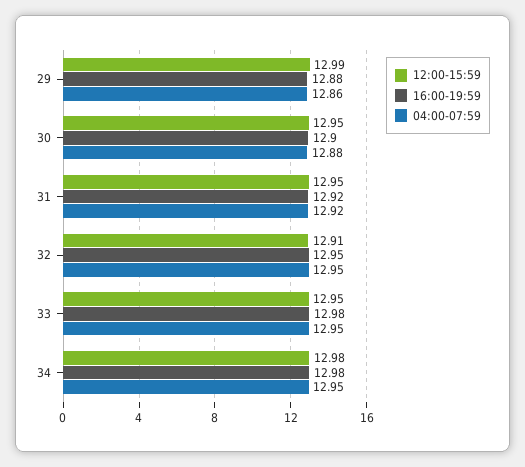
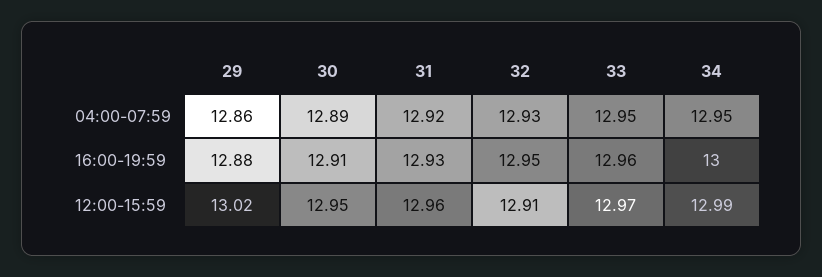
  {
    "12:00-15:59": {
-     "29": 12.99,
+     "29": 13.02,
      "30": 12.95,
-     "31": 12.95,
+     "31": 12.96,
      "32": 12.91,
-     "33": 12.95,
+     "33": 12.97,
-     "34": 12.98
+     "34": 12.99
    },
    "16:00-19:59": {
      "29": 12.88,
-     "30": 12.9,
+     "30": 12.91,
-     "31": 12.92,
+     "31": 12.93,
      "32": 12.95,
-     "33": 12.98,
+     "33": 12.96,
-     "34": 12.98
+     "34": 13
    },
    "04:00-07:59": {
      "29": 12.86,
-     "30": 12.88,
+     "30": 12.89,
      "31": 12.92,
-     "32": 12.95,
+     "32": 12.93,
      "33": 12.95,
      "34": 12.95
    }
  }

